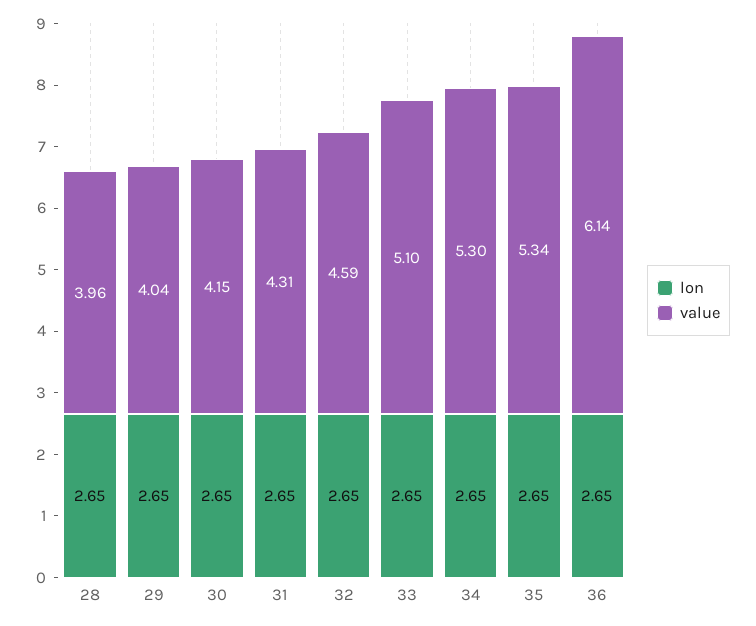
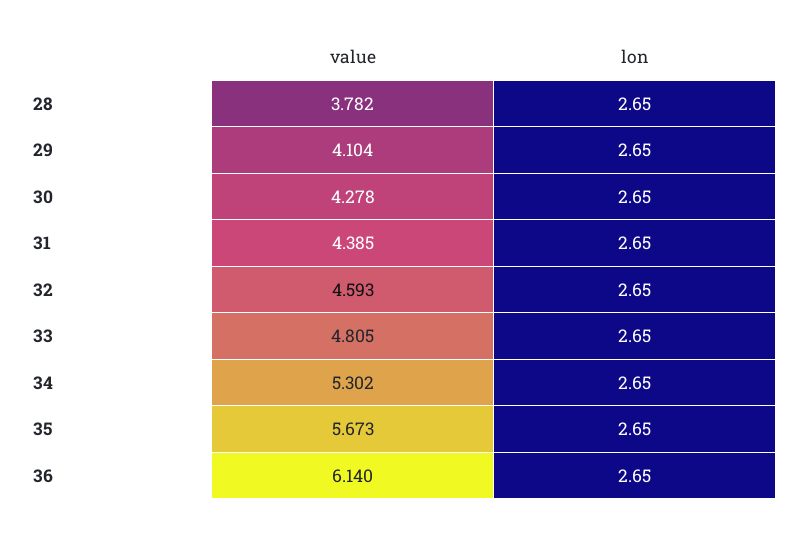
  {
    "lon": {
      "28": 2.65,
      "29": 2.65,
      "30": 2.65,
      "31": 2.65,
      "32": 2.65,
      "33": 2.65,
      "34": 2.65,
      "35": 2.65,
      "36": 2.65
    },
    "value": {
-     "28": 3.96,
+     "28": 3.782,
-     "29": 4.04,
+     "29": 4.104,
-     "30": 4.15,
+     "30": 4.278,
-     "31": 4.31,
+     "31": 4.385,
      "32": 4.593,
-     "33": 5.1,
+     "33": 4.805,
      "34": 5.302,
-     "35": 5.34,
+     "35": 5.673,
      "36": 6.14
    }
  }

